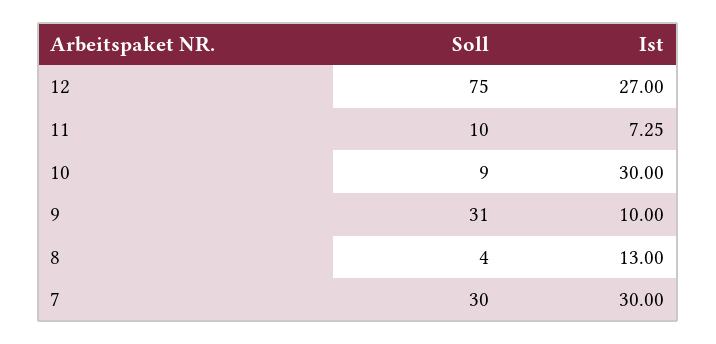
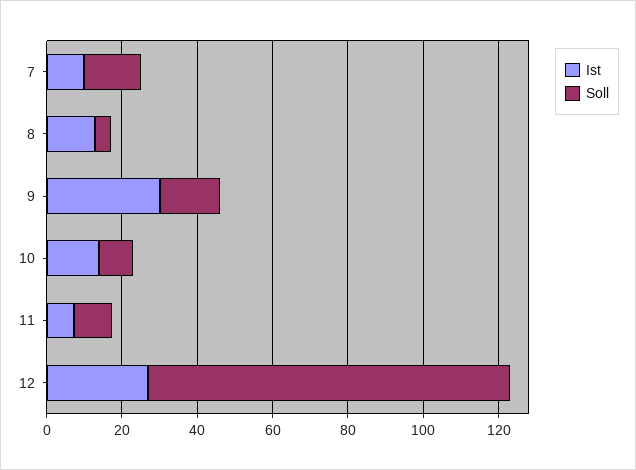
  {
    "Soll": {
-     "12": 75,
+     "12": 95,
      "11": 10,
      "10": 9,
-     "9": 31,
+     "9": 15,
      "8": 4,
-     "7": 30
+     "7": 15
    },
    "Ist": {
      "12": 27,
      "11": 7.25,
-     "10": 30,
+     "10": 15,
-     "9": 10,
+     "9": 30,
      "8": 13,
-     "7": 30
+     "7": 10
    }
  }

